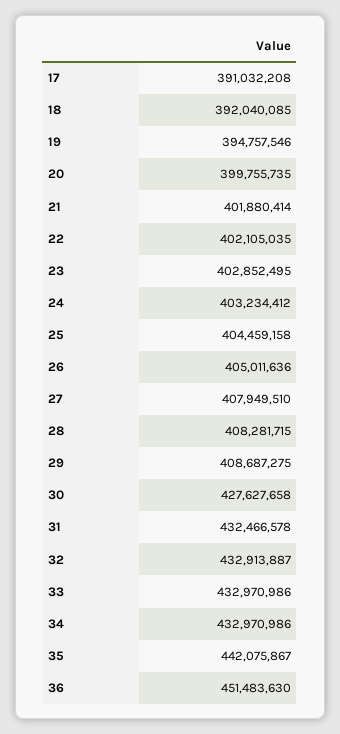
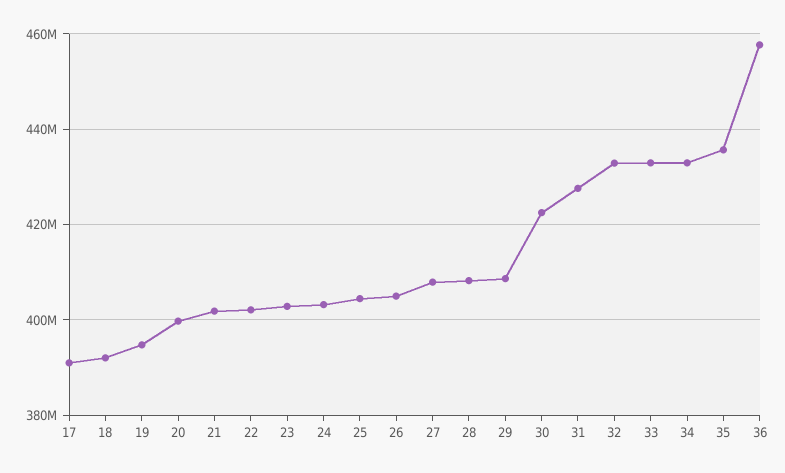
  {
    "17": 391032208,
    "18": 392040085,
    "19": 394757546,
    "20": 399755735,
    "21": 401880414,
    "22": 402105035,
    "23": 402852495,
    "24": 403234412,
    "25": 404459158,
    "26": 405011636,
    "27": 407949510,
    "28": 408281715,
    "29": 408687275,
-   "30": 427627658,
+   "30": 422000000,
-   "31": 432466578,
+   "31": 428000000,
    "32": 432913887,
    "33": 432970986,
    "34": 432970986,
-   "35": 442075867,
+   "35": 436000000,
-   "36": 451483630
+   "36": 458000000
  }

